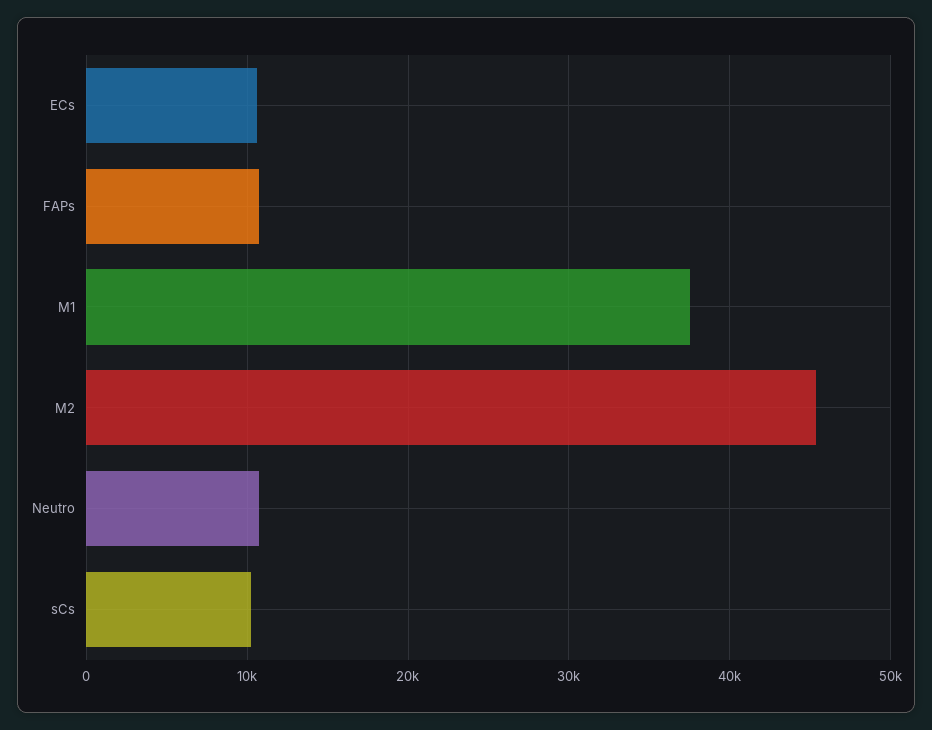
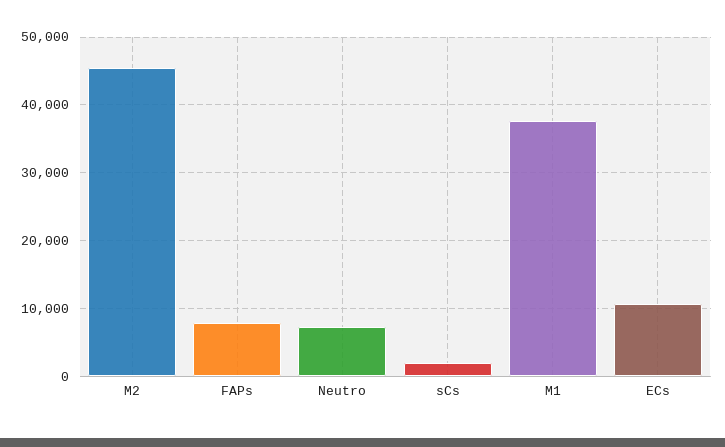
  {
    "ECs": 11000,
-   "FAPs": 11000,
+   "FAPs": 8000,
    "M1": 38000,
    "M2": 45000,
-   "Neutro": 11000,
+   "Neutro": 7000,
-   "sCs": 10000
+   "sCs": 2000
  }

